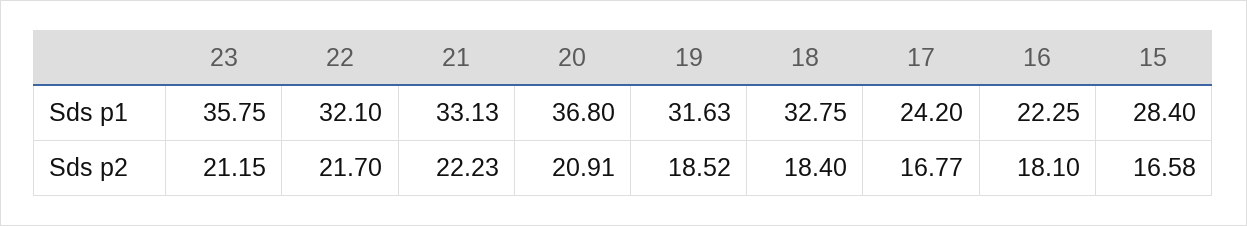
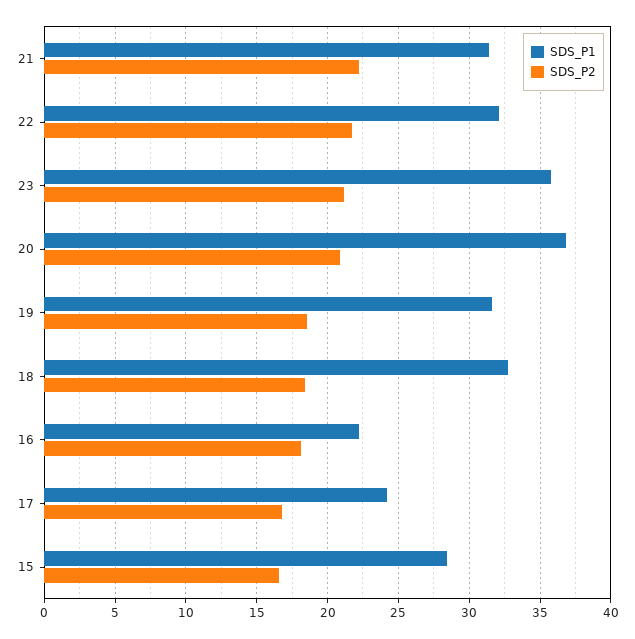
  {
    "Sds p1": {
      "23": 35.75,
      "22": 32.1,
-     "21": 33.13,
+     "21": 31.5,
      "20": 36.8,
      "19": 31.63,
      "18": 32.75,
      "17": 24.2,
      "16": 22.25,
      "15": 28.4
    },
    "Sds p2": {
      "23": 21.15,
      "22": 21.7,
      "21": 22.23,
      "20": 20.91,
      "19": 18.52,
      "18": 18.4,
      "17": 16.77,
      "16": 18.1,
      "15": 16.58
    }
  }

